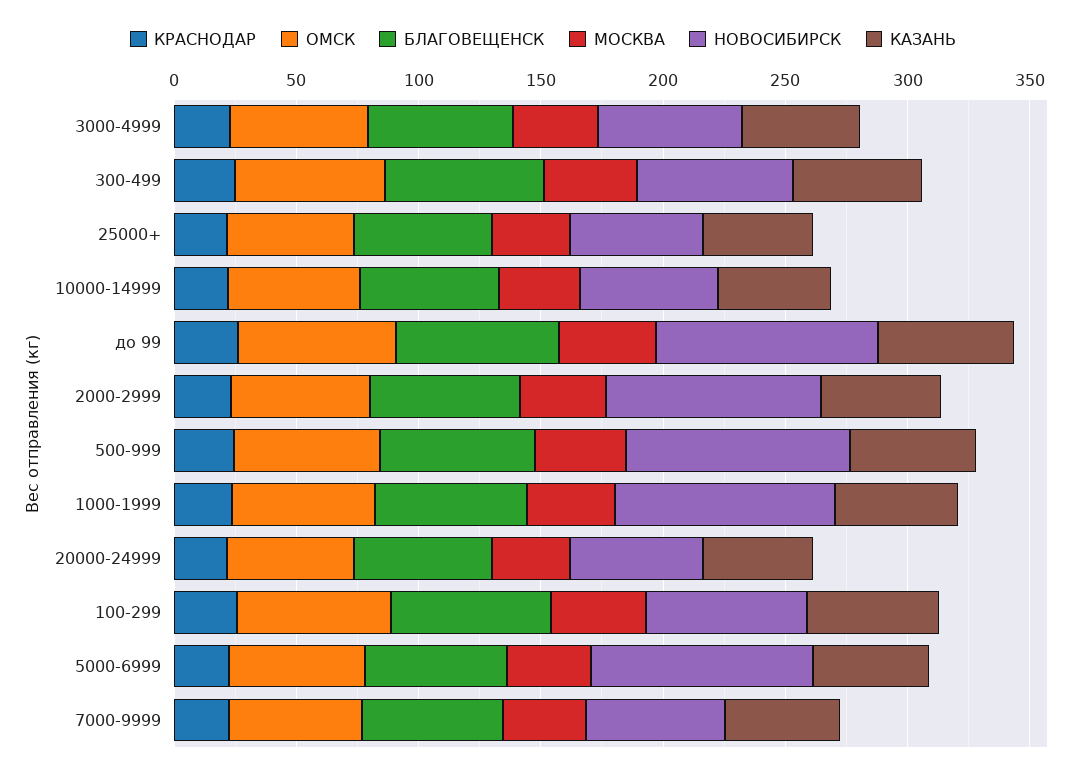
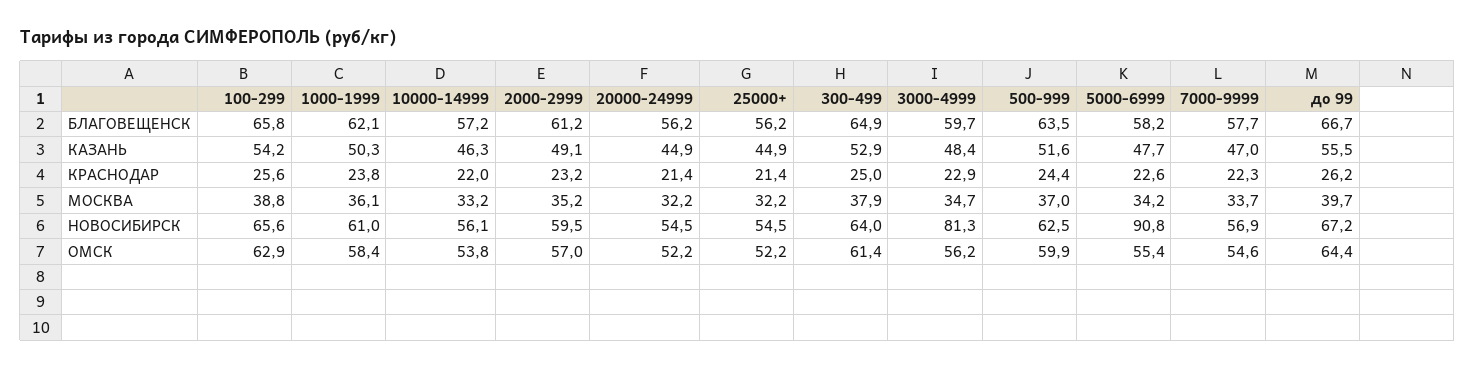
  {
    "КРАСНОДАР": {
      "3000-4999": 22.9,
      "300-499": 25,
      "25000+": 21.4,
      "10000-14999": 22,
      "до 99": 26.2,
      "2000-2999": 23.2,
      "500-999": 24.4,
      "1000-1999": 23.8,
      "20000-24999": 21.4,
      "100-299": 25.6,
      "5000-6999": 22.6,
      "7000-9999": 22.3
    },
    "ОМСК": {
      "3000-4999": 56.2,
      "300-499": 61.4,
      "25000+": 52.2,
      "10000-14999": 53.8,
      "до 99": 64.4,
      "2000-2999": 57,
      "500-999": 59.9,
      "1000-1999": 58.4,
      "20000-24999": 52.2,
      "100-299": 62.9,
      "5000-6999": 55.4,
      "7000-9999": 54.6
    },
    "БЛАГОВЕЩЕНСК": {
      "3000-4999": 59.7,
      "300-499": 64.9,
      "25000+": 56.2,
      "10000-14999": 57.2,
      "до 99": 66.7,
      "2000-2999": 61.2,
      "500-999": 63.5,
      "1000-1999": 62.1,
      "20000-24999": 56.2,
      "100-299": 65.8,
      "5000-6999": 58.2,
      "7000-9999": 57.7
    },
    "МОСКВА": {
      "3000-4999": 34.7,
      "300-499": 37.9,
      "25000+": 32.2,
      "10000-14999": 33.2,
      "до 99": 39.7,
      "2000-2999": 35.2,
      "500-999": 37,
      "1000-1999": 36.1,
      "20000-24999": 32.2,
      "100-299": 38.8,
      "5000-6999": 34.2,
      "7000-9999": 33.7
    },
    "НОВОСИБИРСК": {
-     "3000-4999": 60,
+     "3000-4999": 81.3,
      "300-499": 64,
      "25000+": 54.5,
      "10000-14999": 56.1,
-     "до 99": 90,
+     "до 99": 67.2,
-     "2000-2999": 90,
+     "2000-2999": 59.5,
-     "500-999": 90,
+     "500-999": 62.5,
-     "1000-1999": 90,
+     "1000-1999": 61,
      "20000-24999": 54.5,
      "100-299": 65.6,
      "5000-6999": 90.8,
      "7000-9999": 56.9
    },
    "КАЗАНЬ": {
      "3000-4999": 48.4,
      "300-499": 52.9,
      "25000+": 44.9,
      "10000-14999": 46.3,
      "до 99": 55.5,
      "2000-2999": 49.1,
      "500-999": 51.6,
      "1000-1999": 50.3,
      "20000-24999": 44.9,
      "100-299": 54.2,
      "5000-6999": 47.7,
      "7000-9999": 47
    }
  }

